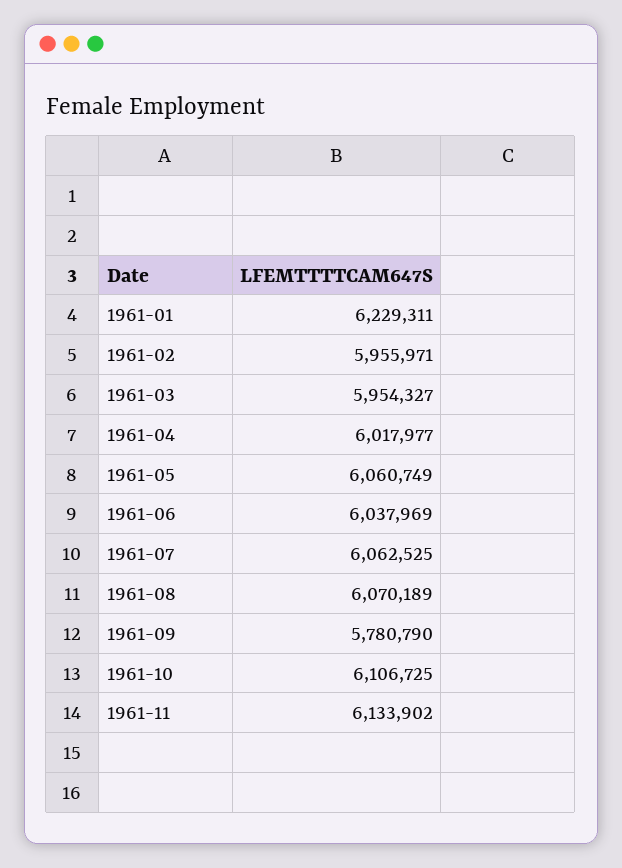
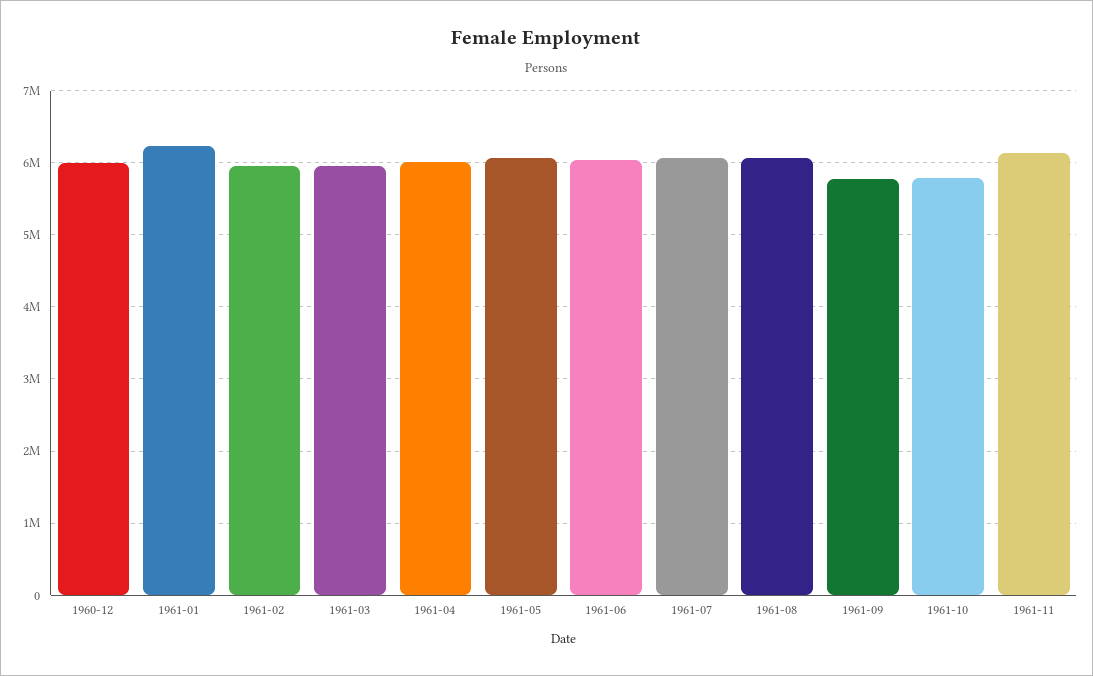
  {
    "1961-01": 6229311,
    "1961-02": 5955971,
    "1961-03": 5954327,
    "1961-04": 6017977,
    "1961-05": 6060749,
    "1961-06": 6037969,
    "1961-07": 6062525,
    "1961-08": 6070189,
    "1961-09": 5780790,
-   "1961-10": 6106725,
+   "1961-10": 5800000,
-   "1961-11": 6133902
+   "1961-11": 6133902,
+   "1960-12": 6000000
  }

